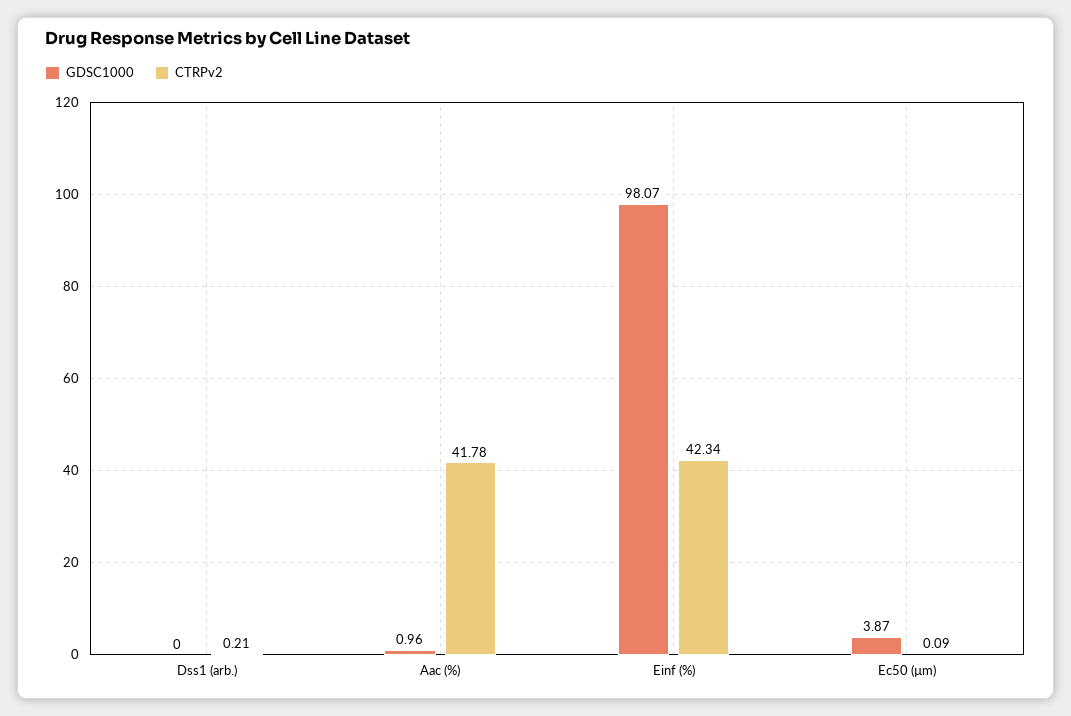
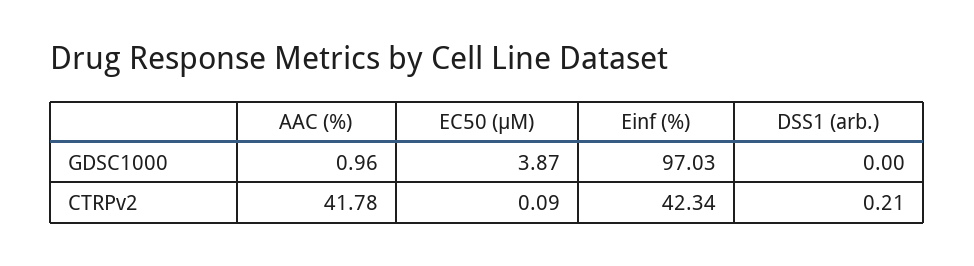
  {
    "GDSC1000": {
      "Dss1 (arb.)": 0,
      "Aac (%)": 0.96,
-     "Einf (%)": 98.07,
+     "Einf (%)": 97.03,
      "Ec50 (µm)": 3.87
    },
    "CTRPv2": {
      "Dss1 (arb.)": 0.21,
      "Aac (%)": 41.78,
      "Einf (%)": 42.34,
      "Ec50 (µm)": 0.09
    }
  }

